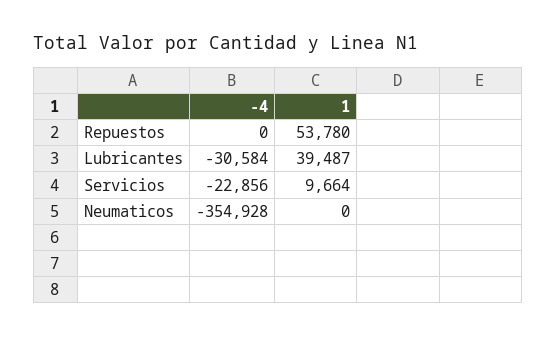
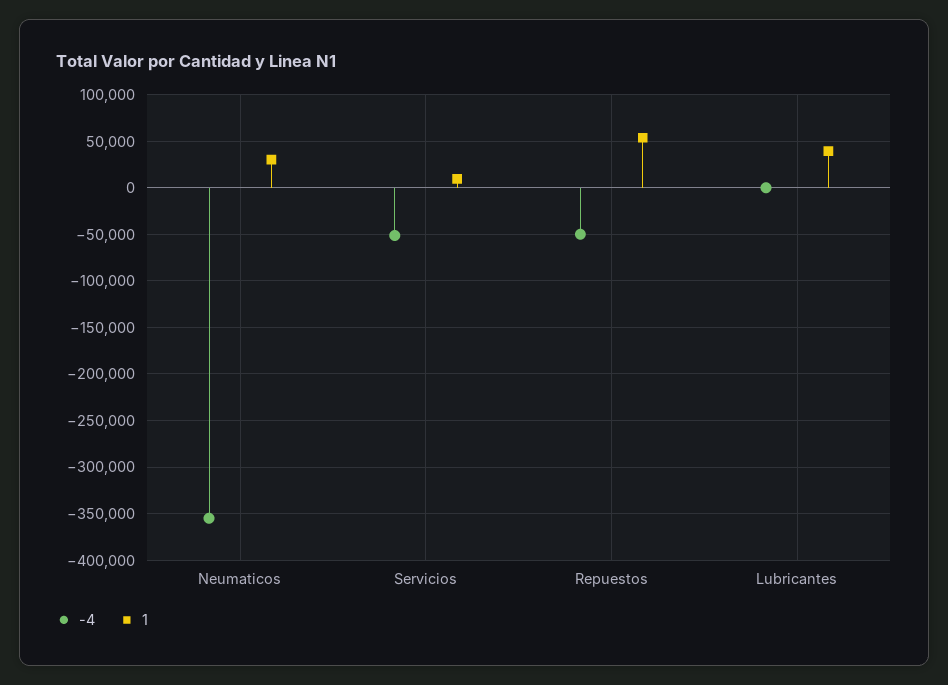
  {
    "-4": {
-     "Repuestos": 0,
+     "Repuestos": -50000,
-     "Lubricantes": -30584,
+     "Lubricantes": 0,
-     "Servicios": -22856,
+     "Servicios": -50000,
      "Neumaticos": -354928
    },
    "1": {
      "Repuestos": 53780,
      "Lubricantes": 39487,
      "Servicios": 9664,
-     "Neumaticos": 0
+     "Neumaticos": 30000
    }
  }

